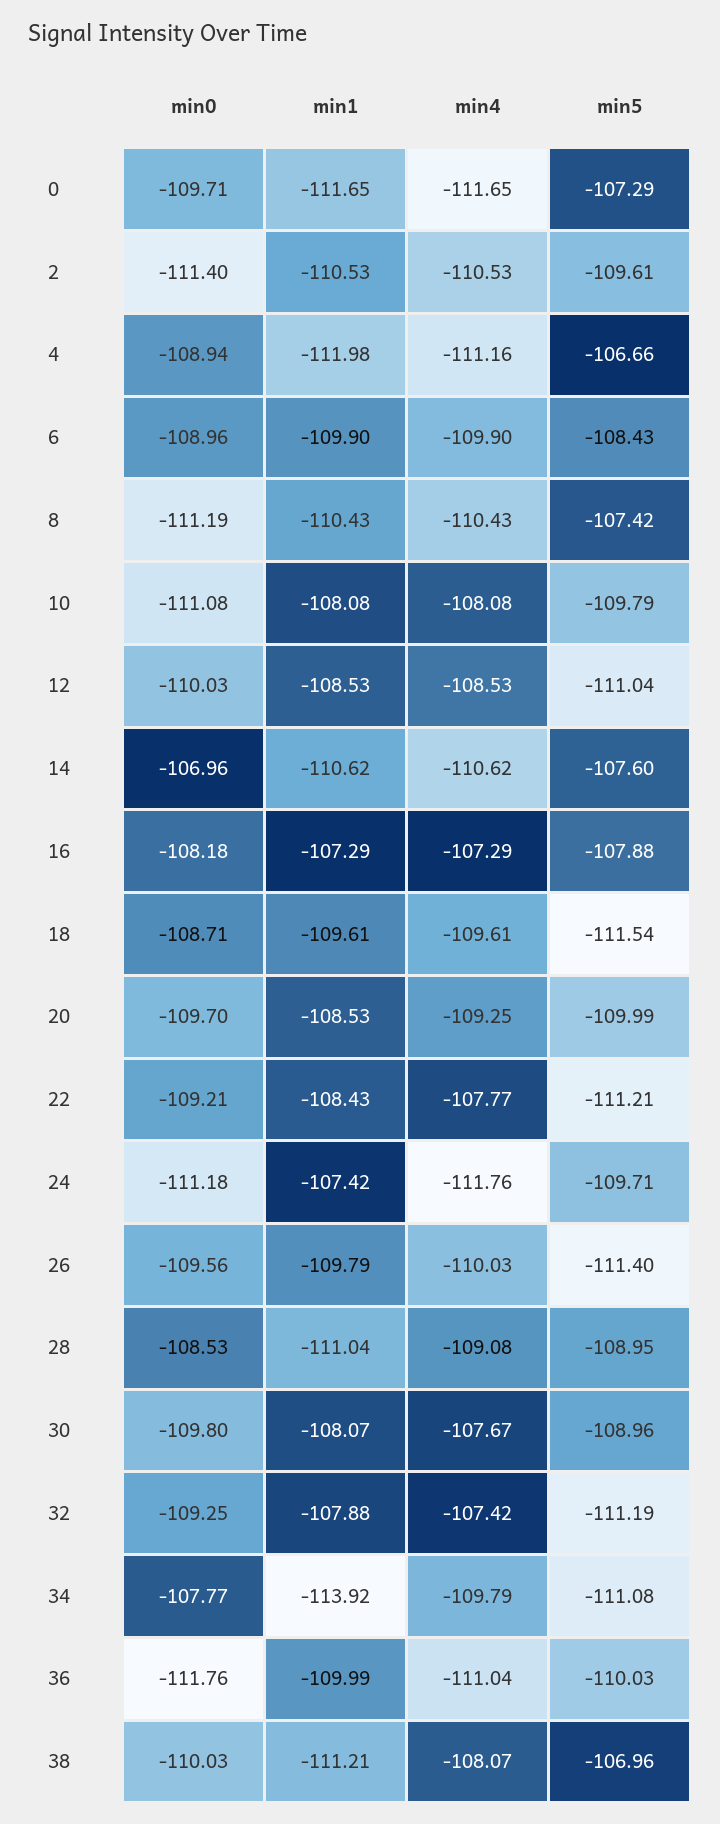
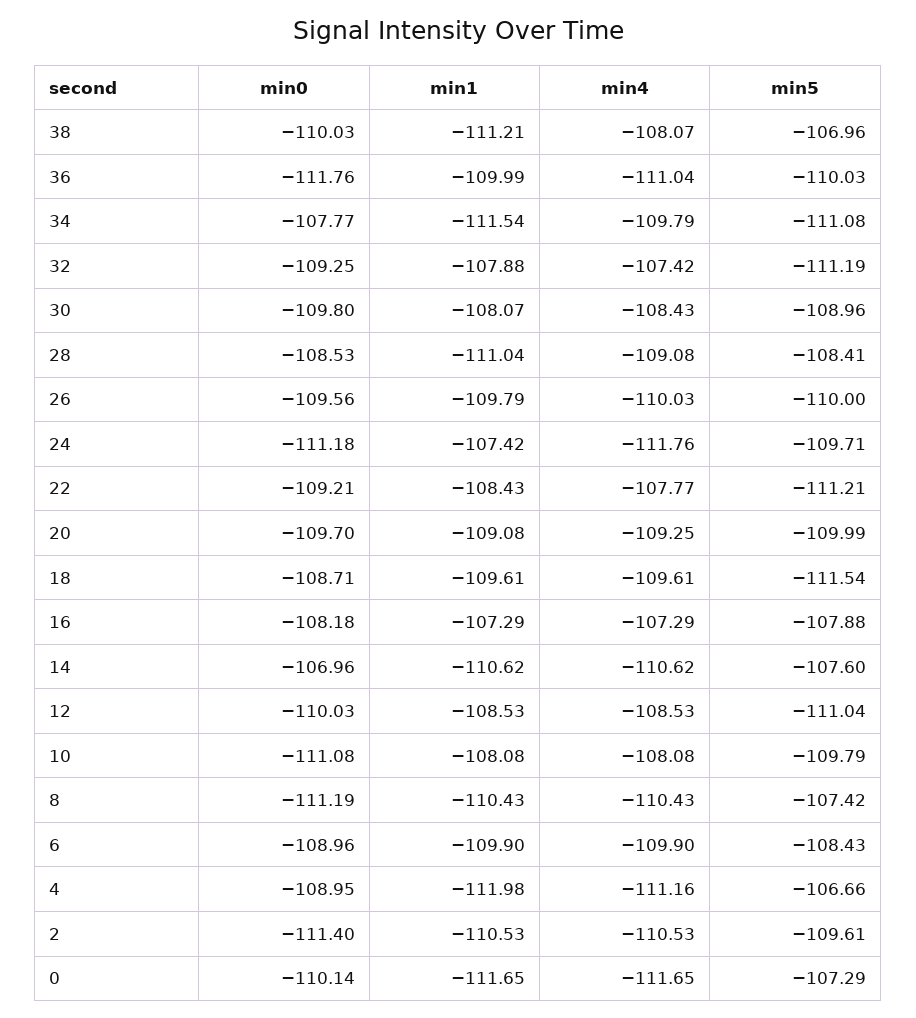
  {
    "min0": {
-     "0": -109.71,
+     "0": -110.14,
      "2": -111.4,
-     "4": -108.94,
+     "4": -108.95,
      "6": -108.96,
      "8": -111.19,
      "10": -111.08,
      "12": -110.03,
      "14": -106.96,
      "16": -108.18,
      "18": -108.71,
      "20": -109.7,
      "22": -109.21,
      "24": -111.18,
      "26": -109.56,
      "28": -108.53,
      "30": -109.8,
      "32": -109.25,
      "34": -107.77,
      "36": -111.76,
      "38": -110.03
    },
    "min1": {
      "0": -111.65,
      "2": -110.53,
      "4": -111.98,
      "6": -109.9,
      "8": -110.43,
      "10": -108.08,
      "12": -108.53,
      "14": -110.62,
      "16": -107.29,
      "18": -109.61,
-     "20": -108.53,
+     "20": -109.08,
      "22": -108.43,
      "24": -107.42,
      "26": -109.79,
      "28": -111.04,
      "30": -108.07,
      "32": -107.88,
-     "34": -113.92,
+     "34": -111.54,
      "36": -109.99,
      "38": -111.21
    },
    "min4": {
      "0": -111.65,
      "2": -110.53,
      "4": -111.16,
      "6": -109.9,
      "8": -110.43,
      "10": -108.08,
      "12": -108.53,
      "14": -110.62,
      "16": -107.29,
      "18": -109.61,
      "20": -109.25,
      "22": -107.77,
      "24": -111.76,
      "26": -110.03,
      "28": -109.08,
-     "30": -107.67,
+     "30": -108.43,
      "32": -107.42,
      "34": -109.79,
      "36": -111.04,
      "38": -108.07
    },
    "min5": {
      "0": -107.29,
      "2": -109.61,
      "4": -106.66,
      "6": -108.43,
      "8": -107.42,
      "10": -109.79,
      "12": -111.04,
      "14": -107.6,
      "16": -107.88,
      "18": -111.54,
      "20": -109.99,
      "22": -111.21,
      "24": -109.71,
-     "26": -111.4,
+     "26": -110,
-     "28": -108.95,
+     "28": -108.41,
      "30": -108.96,
      "32": -111.19,
      "34": -111.08,
      "36": -110.03,
      "38": -106.96
    }
  }

